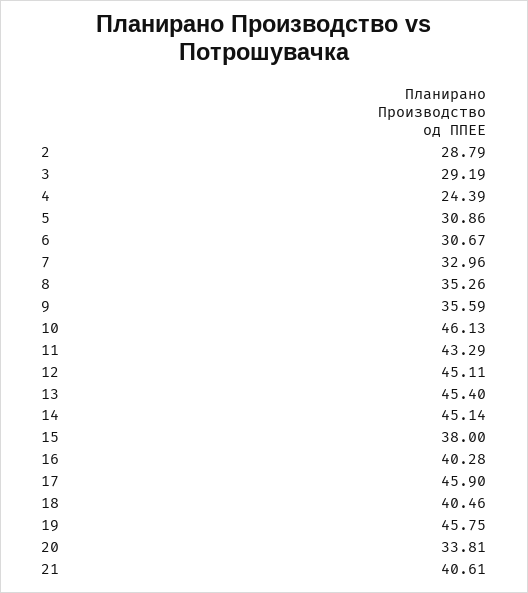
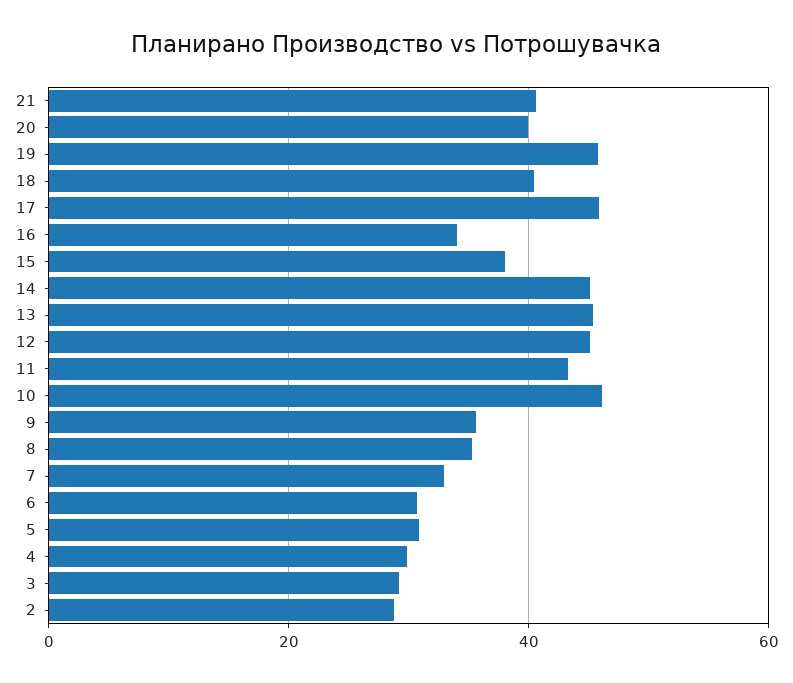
  {
    "2": 28.79,
    "3": 29.19,
-   "4": 24.39,
+   "4": 30,
    "5": 30.86,
    "6": 30.67,
    "7": 32.96,
    "8": 35.26,
    "9": 35.59,
    "10": 46.13,
    "11": 43.29,
    "12": 45.11,
    "13": 45.4,
    "14": 45.14,
    "15": 38,
-   "16": 40.28,
+   "16": 34,
    "17": 45.9,
    "18": 40.46,
    "19": 45.75,
-   "20": 33.81,
+   "20": 40,
    "21": 40.61
  }

